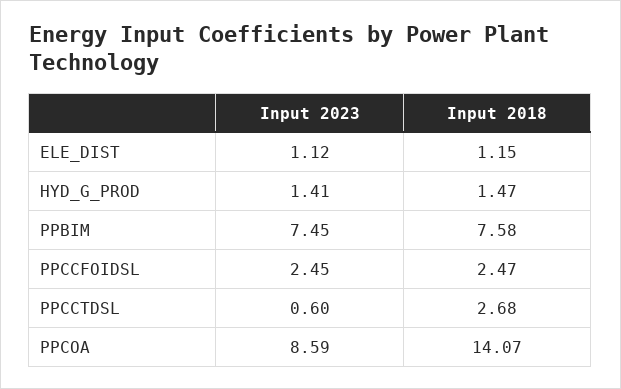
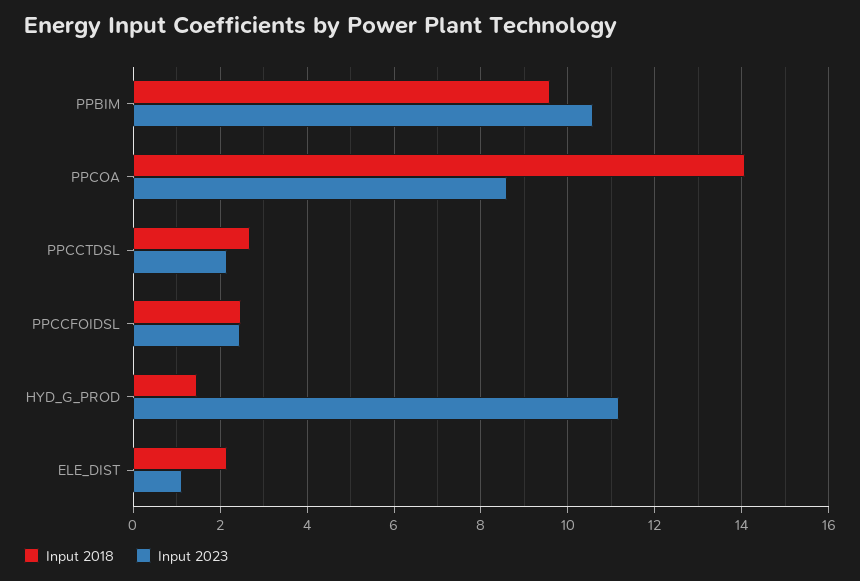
  {
    "Input 2023": {
      "ELE_DIST": 1.12,
-     "HYD_G_PROD": 1.41,
+     "HYD_G_PROD": 11.2,
-     "PPBIM": 7.45,
+     "PPBIM": 10.6,
      "PPCCFOIDSL": 2.45,
-     "PPCCTDSL": 0.6,
+     "PPCCTDSL": 2.2,
      "PPCOA": 8.59
    },
    "Input 2018": {
-     "ELE_DIST": 1.15,
+     "ELE_DIST": 2.2,
      "HYD_G_PROD": 1.47,
-     "PPBIM": 7.58,
+     "PPBIM": 9.6,
      "PPCCFOIDSL": 2.47,
      "PPCCTDSL": 2.68,
      "PPCOA": 14.07
    }
  }

